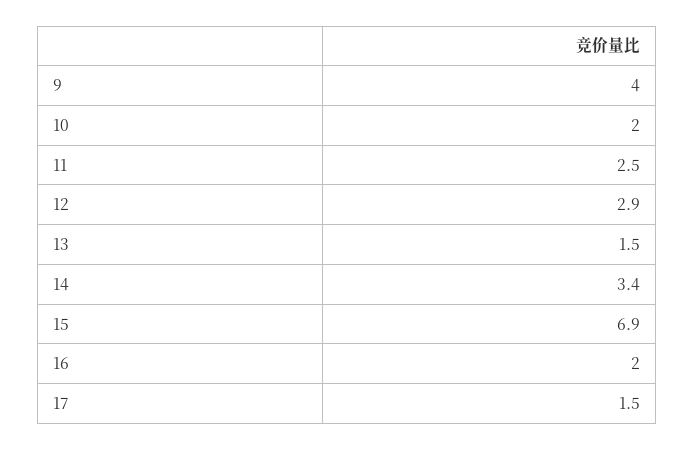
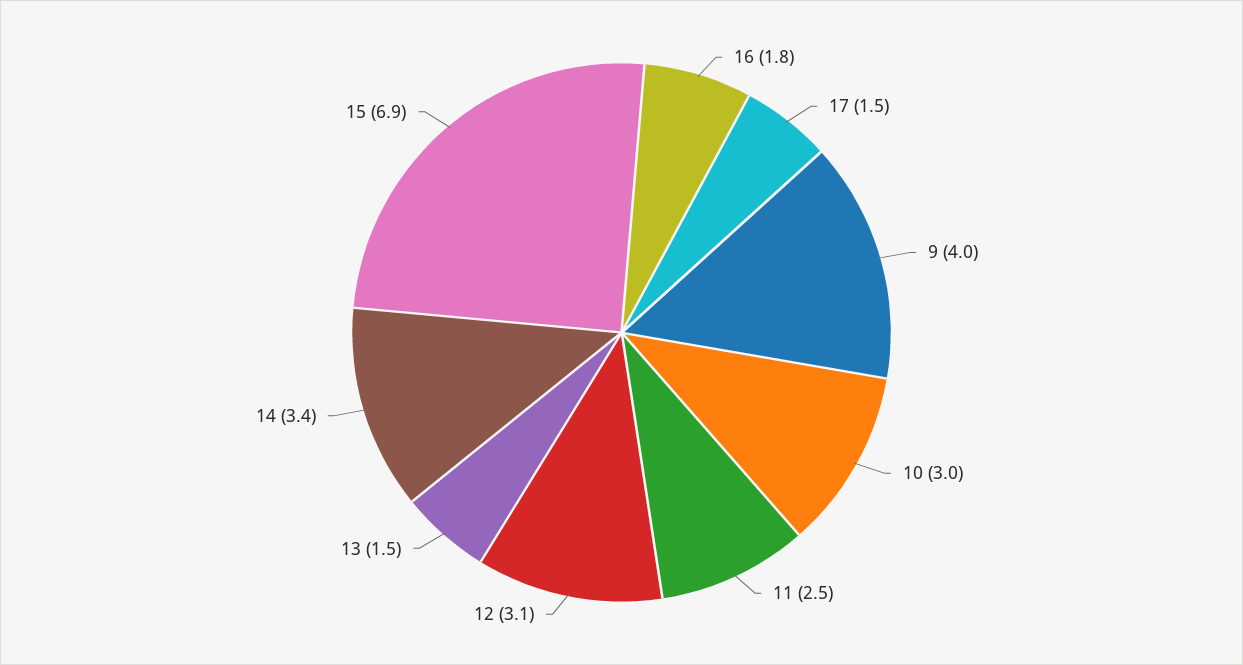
  {
    "9": 4,
-   "10": 2,
+   "10": 3,
    "11": 2.5,
-   "12": 2.9,
+   "12": 3.1,
    "13": 1.5,
    "14": 3.4,
    "15": 6.9,
-   "16": 2,
+   "16": 1.8,
    "17": 1.5
  }

